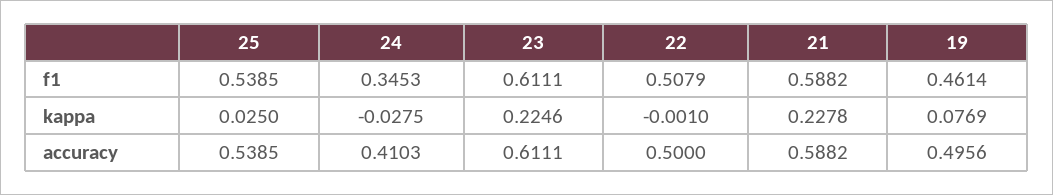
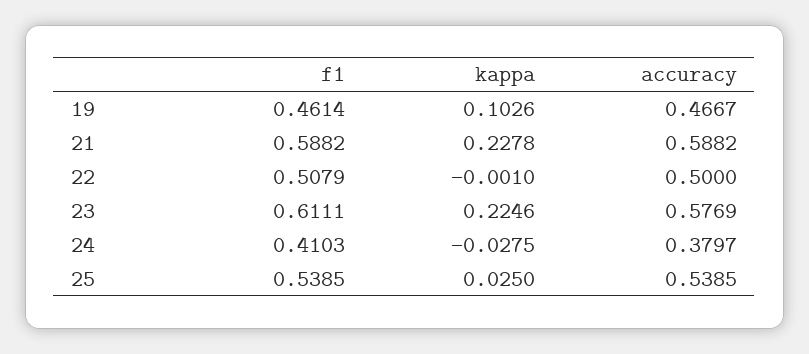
  {
    "25": {
      "f1": 0.5385,
      "kappa": 0.025,
      "accuracy": 0.5385
    },
    "24": {
-     "f1": 0.3453,
+     "f1": 0.4103,
      "kappa": -0.0275,
-     "accuracy": 0.4103
+     "accuracy": 0.3797
    },
    "23": {
      "f1": 0.6111,
      "kappa": 0.2246,
-     "accuracy": 0.6111
+     "accuracy": 0.5769
    },
    "22": {
      "f1": 0.5079,
      "kappa": -0.001,
      "accuracy": 0.5
    },
    "21": {
      "f1": 0.5882,
      "kappa": 0.2278,
      "accuracy": 0.5882
    },
    "19": {
      "f1": 0.4614,
-     "kappa": 0.0769,
+     "kappa": 0.1026,
-     "accuracy": 0.4956
+     "accuracy": 0.4667
    }
  }

